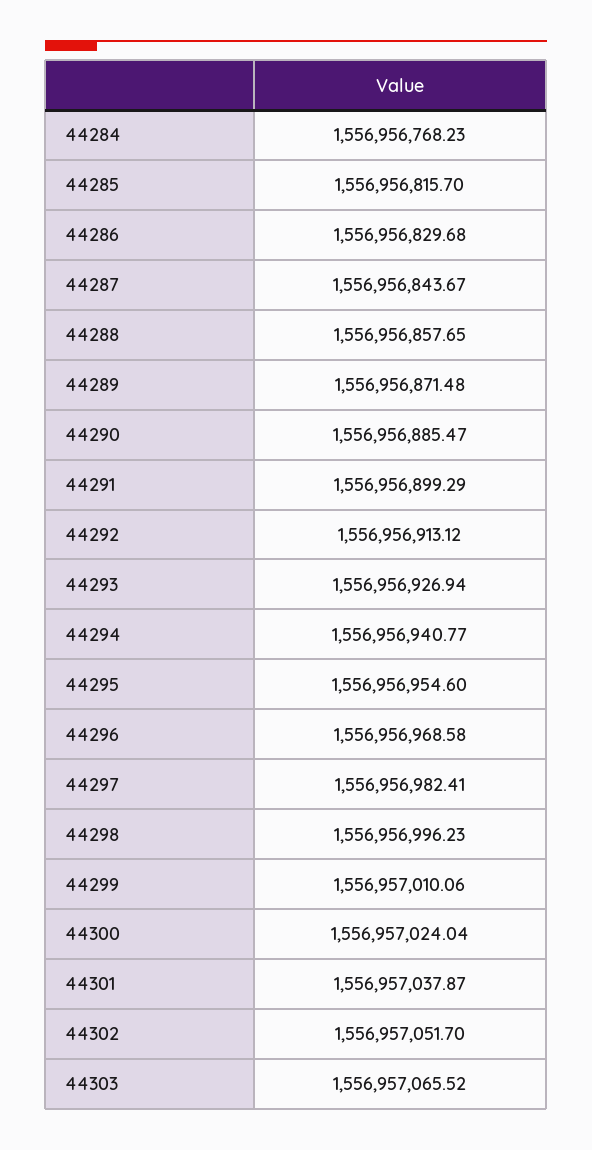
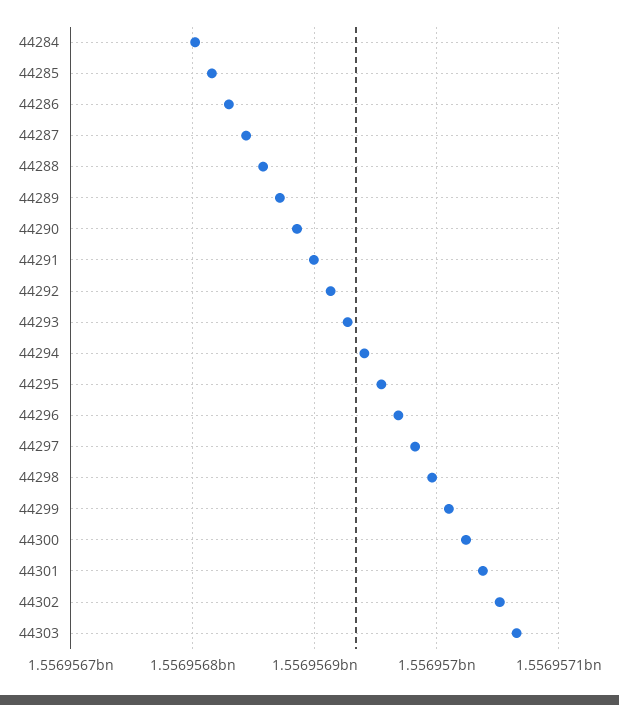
  {
-   "44284": 1556956768.23,
+   "44284": 1556956800,
    "44285": 1556956815.7,
    "44286": 1556956829.68,
    "44287": 1556956843.67,
    "44288": 1556956857.65,
    "44289": 1556956871.48,
    "44290": 1556956885.47,
    "44291": 1556956899.29,
    "44292": 1556956913.12,
    "44293": 1556956926.94,
    "44294": 1556956940.77,
    "44295": 1556956954.6,
    "44296": 1556956968.58,
    "44297": 1556956982.41,
    "44298": 1556956996.23,
    "44299": 1556957010.06,
    "44300": 1556957024.04,
    "44301": 1556957037.87,
    "44302": 1556957051.7,
    "44303": 1556957065.52
  }

